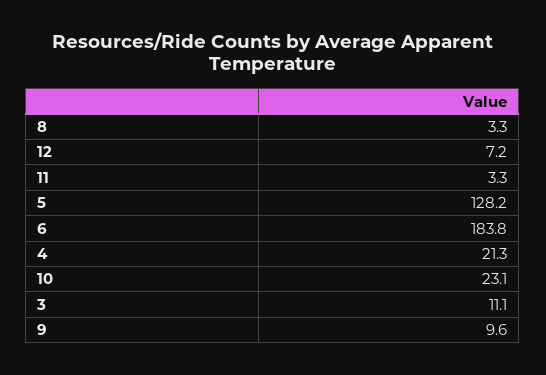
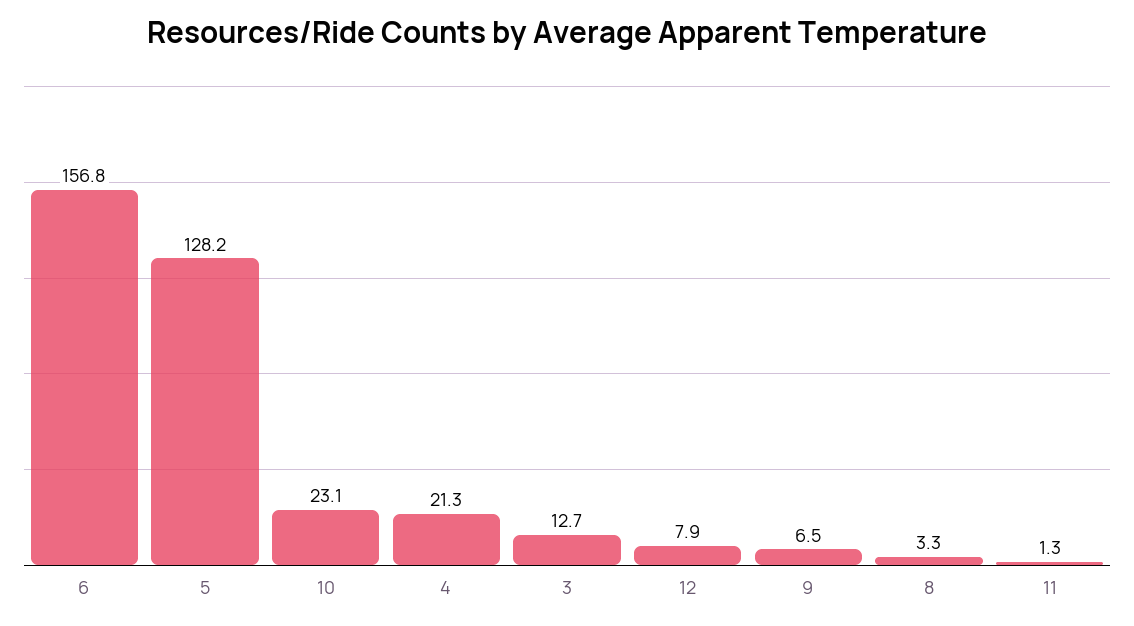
  {
    "8": 3.3,
-   "12": 7.2,
+   "12": 7.9,
-   "11": 3.3,
+   "11": 1.3,
    "5": 128.2,
-   "6": 183.8,
+   "6": 156.8,
    "4": 21.3,
    "10": 23.1,
-   "3": 11.1,
+   "3": 12.7,
-   "9": 9.6
+   "9": 6.5
  }

